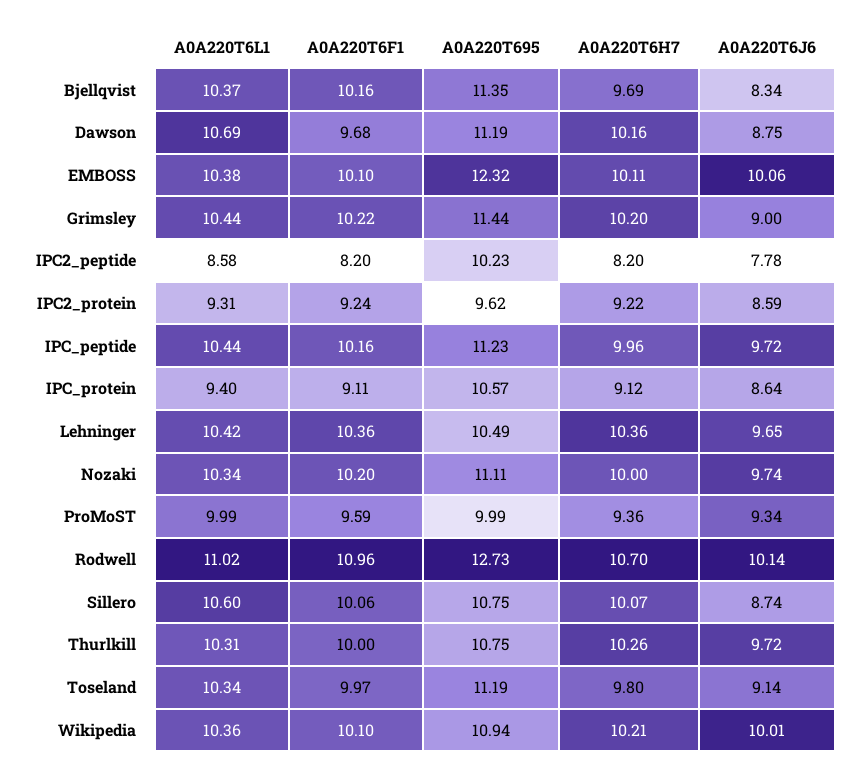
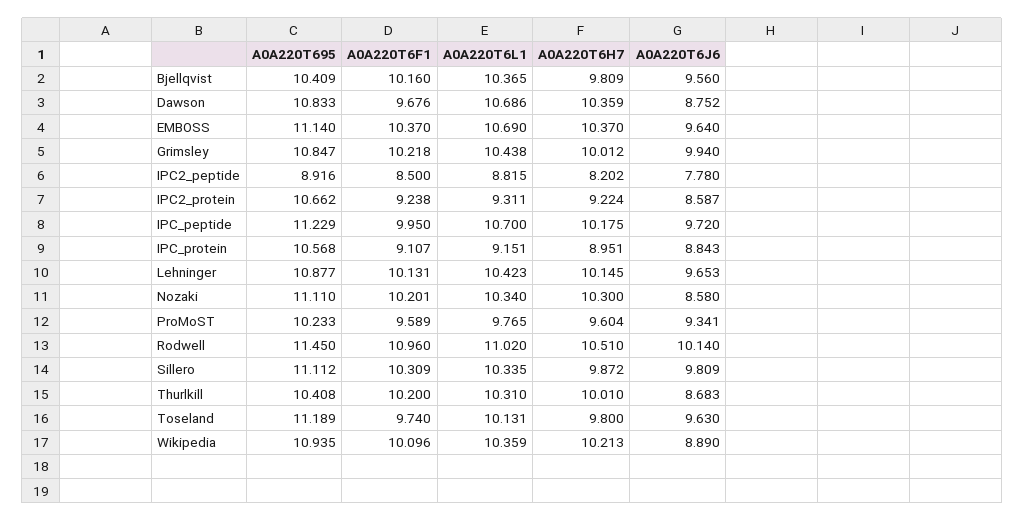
  {
    "A0A220T6L1": {
      "Bjellqvist": 10.365,
      "Dawson": 10.686,
-     "EMBOSS": 10.38,
+     "EMBOSS": 10.69,
      "Grimsley": 10.438,
-     "IPC2_peptide": 8.58,
+     "IPC2_peptide": 8.815,
      "IPC2_protein": 9.311,
-     "IPC_peptide": 10.44,
+     "IPC_peptide": 10.7,
-     "IPC_protein": 9.4,
+     "IPC_protein": 9.151,
      "Lehninger": 10.423,
      "Nozaki": 10.34,
-     "ProMoST": 9.99,
+     "ProMoST": 9.765,
      "Rodwell": 11.02,
-     "Sillero": 10.6,
+     "Sillero": 10.335,
      "Thurlkill": 10.31,
-     "Toseland": 10.34,
+     "Toseland": 10.131,
      "Wikipedia": 10.359
    },
    "A0A220T6F1": {
      "Bjellqvist": 10.16,
      "Dawson": 9.676,
-     "EMBOSS": 10.1,
+     "EMBOSS": 10.37,
      "Grimsley": 10.218,
-     "IPC2_peptide": 8.2,
+     "IPC2_peptide": 8.5,
      "IPC2_protein": 9.238,
-     "IPC_peptide": 10.16,
+     "IPC_peptide": 9.95,
      "IPC_protein": 9.107,
-     "Lehninger": 10.36,
+     "Lehninger": 10.131,
      "Nozaki": 10.201,
      "ProMoST": 9.589,
      "Rodwell": 10.96,
-     "Sillero": 10.06,
+     "Sillero": 10.309,
-     "Thurlkill": 10,
+     "Thurlkill": 10.2,
-     "Toseland": 9.97,
+     "Toseland": 9.74,
      "Wikipedia": 10.096
    },
    "A0A220T695": {
-     "Bjellqvist": 11.35,
+     "Bjellqvist": 10.409,
-     "Dawson": 11.19,
+     "Dawson": 10.833,
-     "EMBOSS": 12.32,
+     "EMBOSS": 11.14,
-     "Grimsley": 11.44,
+     "Grimsley": 10.847,
-     "IPC2_peptide": 10.23,
+     "IPC2_peptide": 8.916,
-     "IPC2_protein": 9.62,
+     "IPC2_protein": 10.662,
      "IPC_peptide": 11.229,
      "IPC_protein": 10.568,
-     "Lehninger": 10.49,
+     "Lehninger": 10.877,
      "Nozaki": 11.11,
-     "ProMoST": 9.99,
+     "ProMoST": 10.233,
-     "Rodwell": 12.73,
+     "Rodwell": 11.45,
-     "Sillero": 10.75,
+     "Sillero": 11.112,
-     "Thurlkill": 10.75,
+     "Thurlkill": 10.408,
      "Toseland": 11.189,
      "Wikipedia": 10.935
    },
    "A0A220T6H7": {
-     "Bjellqvist": 9.69,
+     "Bjellqvist": 9.809,
-     "Dawson": 10.16,
+     "Dawson": 10.359,
-     "EMBOSS": 10.11,
+     "EMBOSS": 10.37,
-     "Grimsley": 10.2,
+     "Grimsley": 10.012,
      "IPC2_peptide": 8.202,
      "IPC2_protein": 9.224,
-     "IPC_peptide": 9.96,
+     "IPC_peptide": 10.175,
-     "IPC_protein": 9.12,
+     "IPC_protein": 8.951,
-     "Lehninger": 10.36,
+     "Lehninger": 10.145,
-     "Nozaki": 10,
+     "Nozaki": 10.3,
-     "ProMoST": 9.36,
+     "ProMoST": 9.604,
-     "Rodwell": 10.7,
+     "Rodwell": 10.51,
-     "Sillero": 10.07,
+     "Sillero": 9.872,
-     "Thurlkill": 10.26,
+     "Thurlkill": 10.01,
      "Toseland": 9.8,
      "Wikipedia": 10.213
    },
    "A0A220T6J6": {
-     "Bjellqvist": 8.34,
+     "Bjellqvist": 9.56,
      "Dawson": 8.752,
-     "EMBOSS": 10.06,
+     "EMBOSS": 9.64,
-     "Grimsley": 9,
+     "Grimsley": 9.94,
      "IPC2_peptide": 7.78,
      "IPC2_protein": 8.587,
      "IPC_peptide": 9.72,
-     "IPC_protein": 8.64,
+     "IPC_protein": 8.843,
      "Lehninger": 9.653,
-     "Nozaki": 9.74,
+     "Nozaki": 8.58,
      "ProMoST": 9.341,
      "Rodwell": 10.14,
-     "Sillero": 8.74,
+     "Sillero": 9.809,
-     "Thurlkill": 9.72,
+     "Thurlkill": 8.683,
-     "Toseland": 9.14,
+     "Toseland": 9.63,
-     "Wikipedia": 10.01
+     "Wikipedia": 8.89
    }
  }

